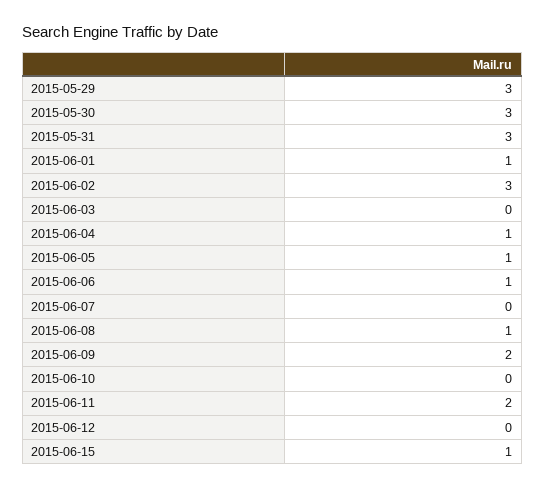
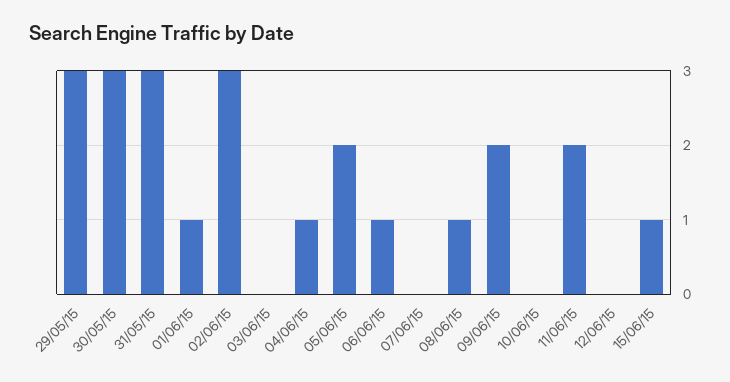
  {
    "2015-05-29": 3,
    "2015-05-30": 3,
    "2015-05-31": 3,
    "2015-06-01": 1,
    "2015-06-02": 3,
    "2015-06-03": 0,
    "2015-06-04": 1,
-   "2015-06-05": 1,
+   "2015-06-05": 2,
    "2015-06-06": 1,
    "2015-06-07": 0,
    "2015-06-08": 1,
    "2015-06-09": 2,
    "2015-06-10": 0,
    "2015-06-11": 2,
    "2015-06-12": 0,
    "2015-06-15": 1
  }

